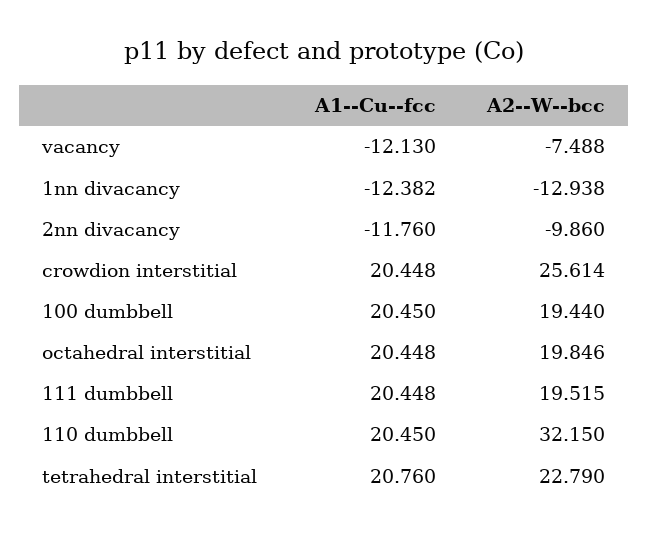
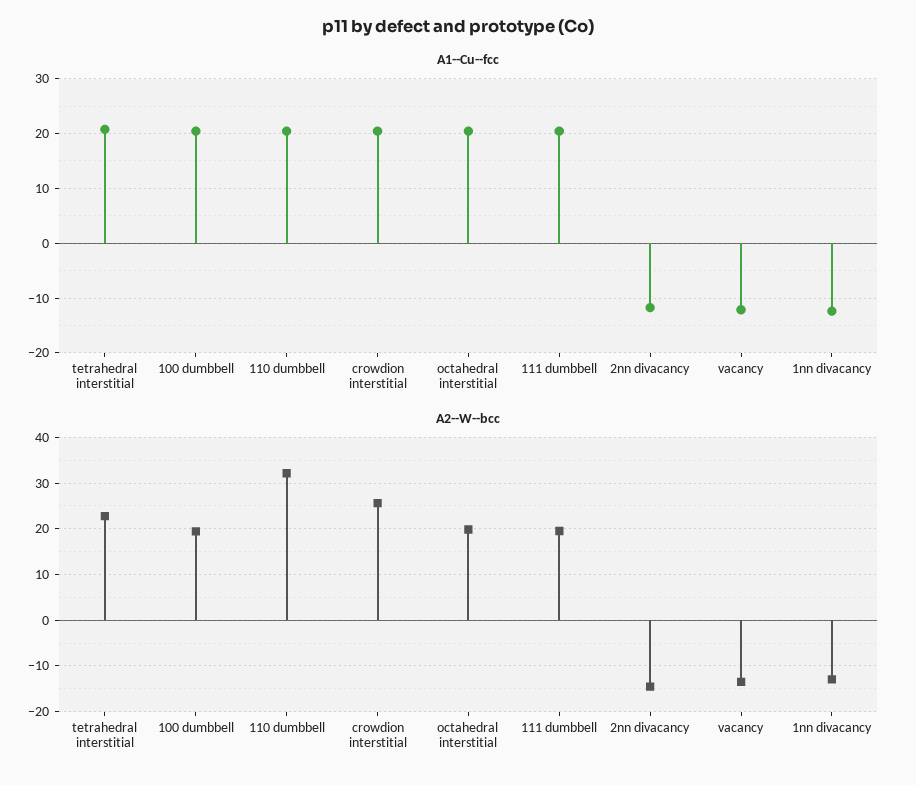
  {
    "A1--Cu--fcc": {
      "vacancy": -12.13,
      "1nn divacancy": -12.382,
      "2nn divacancy": -11.76,
      "crowdion interstitial": 20.448,
      "100 dumbbell": 20.45,
      "octahedral interstitial": 20.448,
      "111 dumbbell": 20.448,
      "110 dumbbell": 20.45,
      "tetrahedral interstitial": 20.76
    },
    "A2--W--bcc": {
-     "vacancy": -7.488,
+     "vacancy": -14,
      "1nn divacancy": -12.938,
-     "2nn divacancy": -9.86,
+     "2nn divacancy": -14,
      "crowdion interstitial": 25.614,
      "100 dumbbell": 19.44,
      "octahedral interstitial": 19.846,
      "111 dumbbell": 19.515,
      "110 dumbbell": 32.15,
      "tetrahedral interstitial": 22.79
    }
  }

